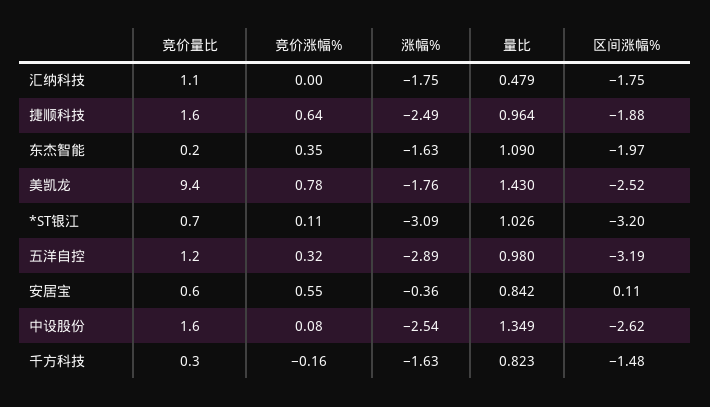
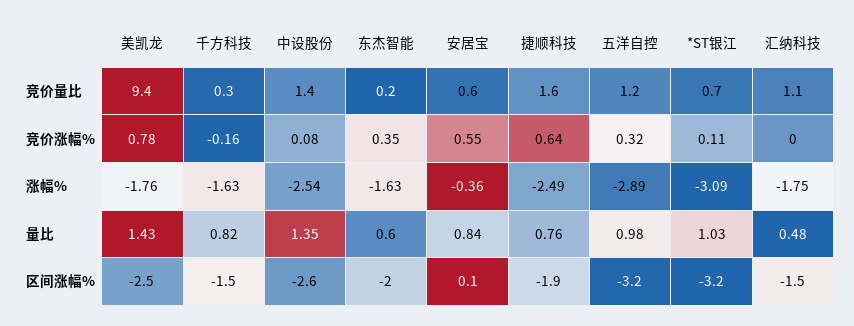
  {
    "竞价量比": {
      "汇纳科技": 1.1,
      "捷顺科技": 1.6,
      "东杰智能": 0.2,
      "美凯龙": 9.4,
      "*ST银江": 0.7,
      "五洋自控": 1.2,
      "安居宝": 0.6,
-     "中设股份": 1.6,
+     "中设股份": 1.4,
      "千方科技": 0.3
    },
    "竞价涨幅%": {
      "汇纳科技": 0,
      "捷顺科技": 0.64,
      "东杰智能": 0.35,
      "美凯龙": 0.78,
      "*ST银江": 0.11,
      "五洋自控": 0.32,
      "安居宝": 0.55,
      "中设股份": 0.08,
      "千方科技": -0.16
    },
    "涨幅%": {
      "汇纳科技": -1.75,
      "捷顺科技": -2.49,
      "东杰智能": -1.63,
      "美凯龙": -1.76,
      "*ST银江": -3.09,
      "五洋自控": -2.89,
      "安居宝": -0.36,
      "中设股份": -2.54,
      "千方科技": -1.63
    },
    "量比": {
      "汇纳科技": 0.479,
-     "捷顺科技": 0.964,
+     "捷顺科技": 0.76,
-     "东杰智能": 1.09,
+     "东杰智能": 0.6,
      "美凯龙": 1.43,
      "*ST银江": 1.026,
      "五洋自控": 0.98,
      "安居宝": 0.842,
      "中设股份": 1.349,
      "千方科技": 0.823
    },
    "区间涨幅%": {
-     "汇纳科技": -1.75,
+     "汇纳科技": -1.5,
      "捷顺科技": -1.88,
      "东杰智能": -1.97,
      "美凯龙": -2.52,
      "*ST银江": -3.2,
      "五洋自控": -3.19,
      "安居宝": 0.11,
      "中设股份": -2.62,
      "千方科技": -1.48
    }
  }

